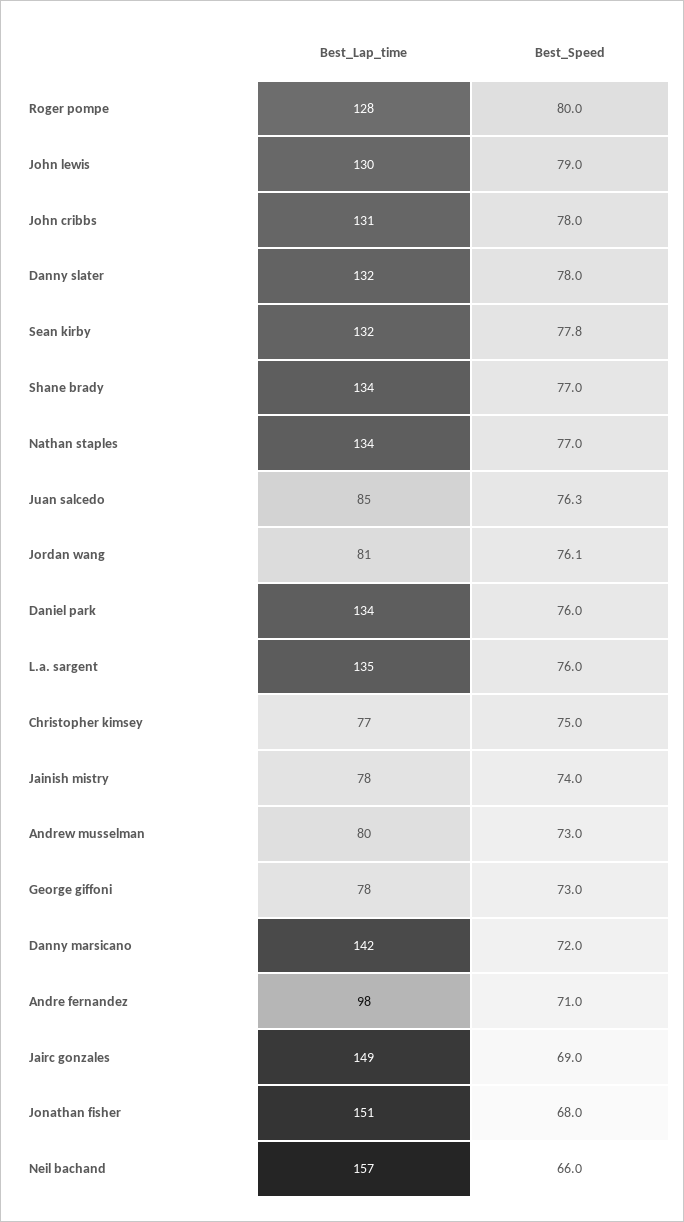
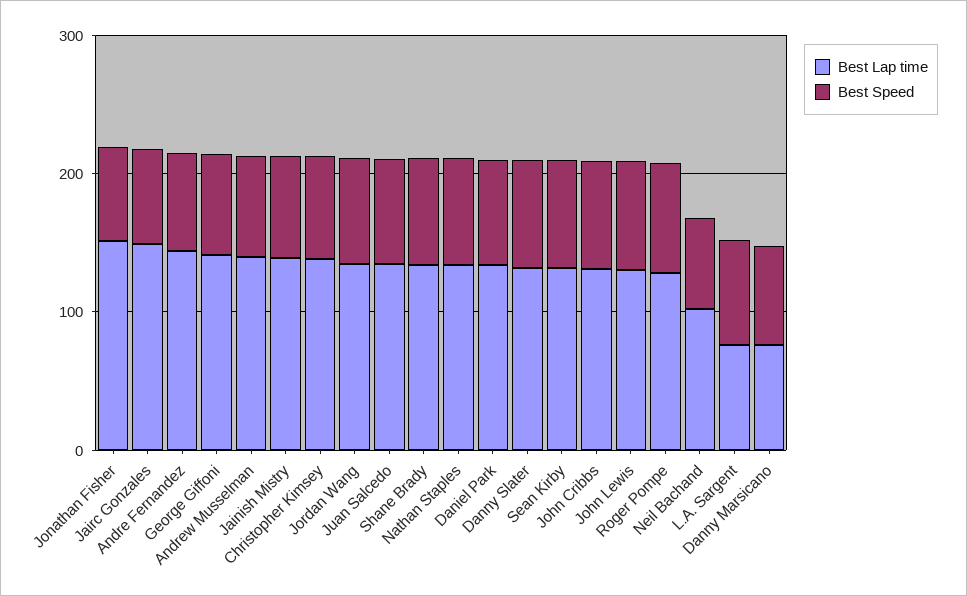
  {
    "Best_Lap_time": {
      "Roger pompe": 128,
      "John lewis": 130,
      "John cribbs": 131,
      "Danny slater": 132,
      "Sean kirby": 132,
      "Shane brady": 134,
      "Nathan staples": 134,
-     "Juan salcedo": 85,
+     "Juan salcedo": 140,
-     "Jordan wang": 81,
+     "Jordan wang": 140,
      "Daniel park": 134,
-     "L.a. sargent": 135,
+     "L.a. sargent": 80,
-     "Christopher kimsey": 77,
+     "Christopher kimsey": 140,
-     "Jainish mistry": 78,
+     "Jainish mistry": 140,
-     "Andrew musselman": 80,
+     "Andrew musselman": 140,
-     "George giffoni": 78,
+     "George giffoni": 140,
-     "Danny marsicano": 142,
+     "Danny marsicano": 80,
-     "Andre fernandez": 98,
+     "Andre fernandez": 140,
      "Jairc gonzales": 149,
      "Jonathan fisher": 151,
-     "Neil bachand": 157
+     "Neil bachand": 100
    },
    "Best_Speed": {
      "Roger pompe": 80,
      "John lewis": 79,
      "John cribbs": 78,
      "Danny slater": 78,
      "Sean kirby": 77.8,
      "Shane brady": 77,
      "Nathan staples": 77,
      "Juan salcedo": 76.3,
      "Jordan wang": 76.1,
      "Daniel park": 76,
      "L.a. sargent": 76,
      "Christopher kimsey": 75,
      "Jainish mistry": 74,
      "Andrew musselman": 73,
      "George giffoni": 73,
      "Danny marsicano": 72,
      "Andre fernandez": 71,
      "Jairc gonzales": 69,
      "Jonathan fisher": 68,
      "Neil bachand": 66
    }
  }

